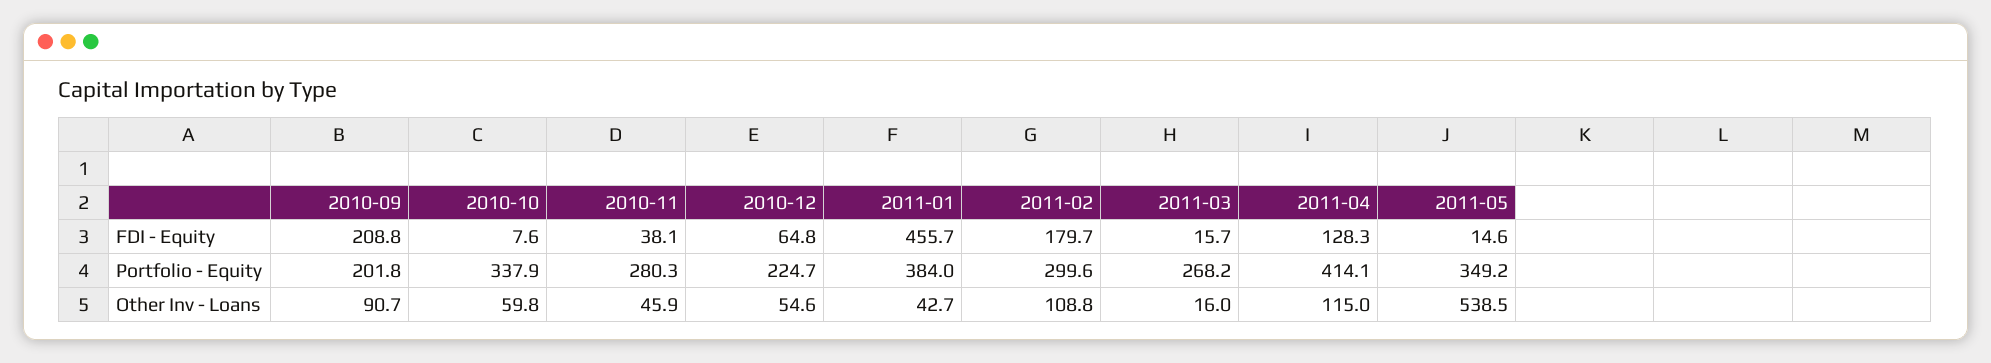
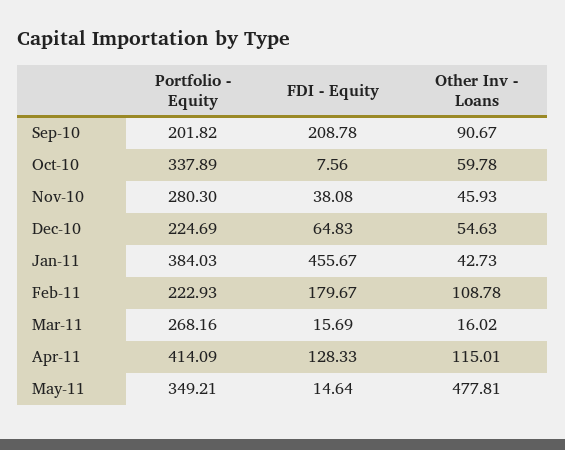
  {
    "2010-09": {
      "FDI - Equity": 208.78,
      "Portfolio - Equity": 201.82,
      "Other Inv - Loans": 90.67
    },
    "2010-10": {
      "FDI - Equity": 7.56,
      "Portfolio - Equity": 337.89,
      "Other Inv - Loans": 59.78
    },
    "2010-11": {
      "FDI - Equity": 38.08,
      "Portfolio - Equity": 280.3,
      "Other Inv - Loans": 45.93
    },
    "2010-12": {
      "FDI - Equity": 64.83,
      "Portfolio - Equity": 224.69,
      "Other Inv - Loans": 54.63
    },
    "2011-01": {
      "FDI - Equity": 455.67,
      "Portfolio - Equity": 384.03,
      "Other Inv - Loans": 42.73
    },
    "2011-02": {
      "FDI - Equity": 179.67,
-     "Portfolio - Equity": 299.6,
+     "Portfolio - Equity": 222.93,
      "Other Inv - Loans": 108.78
    },
    "2011-03": {
      "FDI - Equity": 15.69,
      "Portfolio - Equity": 268.16,
      "Other Inv - Loans": 16.02
    },
    "2011-04": {
      "FDI - Equity": 128.33,
      "Portfolio - Equity": 414.09,
      "Other Inv - Loans": 115.01
    },
    "2011-05": {
      "FDI - Equity": 14.64,
      "Portfolio - Equity": 349.21,
-     "Other Inv - Loans": 538.5
+     "Other Inv - Loans": 477.81
    }
  }

